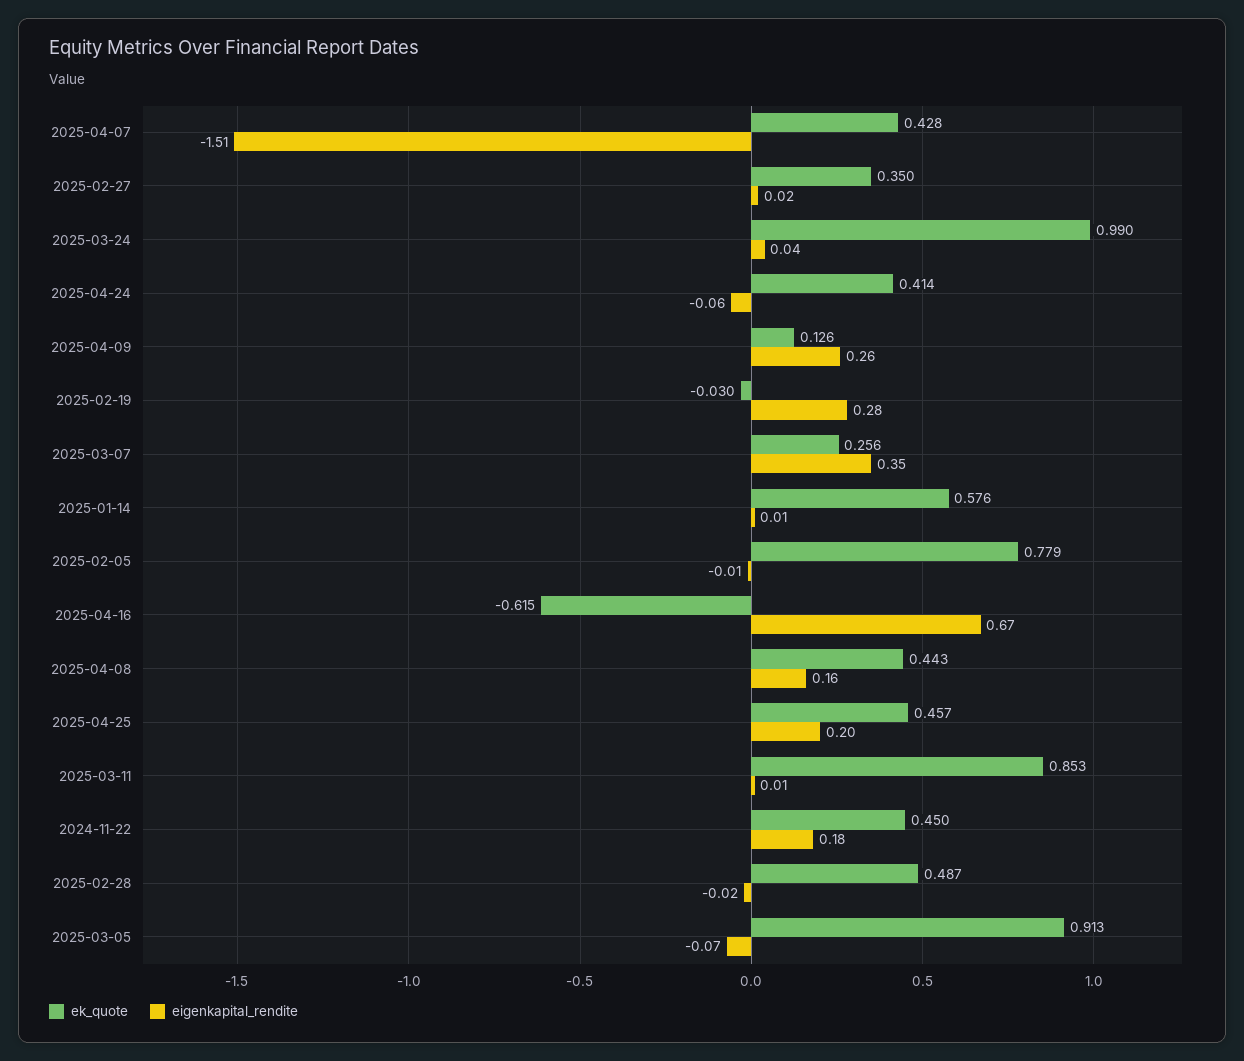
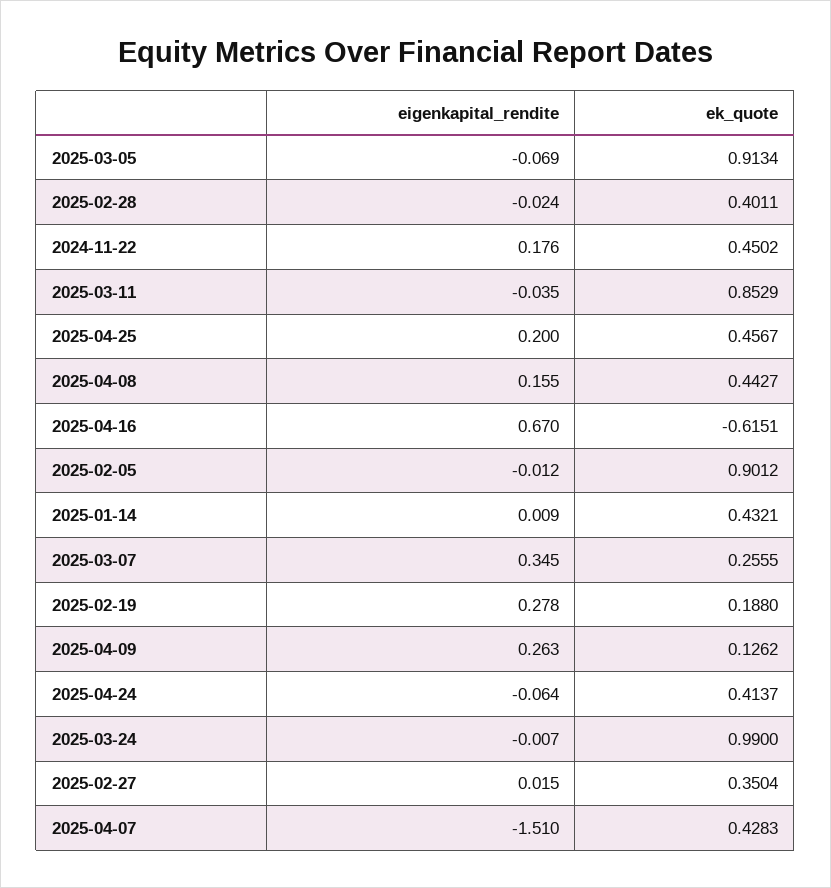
  {
    "ek_quote": {
      "2025-04-07": 0.4283,
      "2025-02-27": 0.3504,
      "2025-03-24": 0.99,
      "2025-04-24": 0.4137,
      "2025-04-09": 0.1262,
-     "2025-02-19": -0.03,
+     "2025-02-19": 0.188,
      "2025-03-07": 0.2555,
-     "2025-01-14": 0.576,
+     "2025-01-14": 0.4321,
-     "2025-02-05": 0.779,
+     "2025-02-05": 0.9012,
      "2025-04-16": -0.6151,
      "2025-04-08": 0.4427,
      "2025-04-25": 0.4567,
      "2025-03-11": 0.8529,
      "2024-11-22": 0.4502,
-     "2025-02-28": 0.487,
+     "2025-02-28": 0.4011,
      "2025-03-05": 0.9134
    },
    "eigenkapital_rendite": {
      "2025-04-07": -1.51,
      "2025-02-27": 0.015,
-     "2025-03-24": 0.04,
+     "2025-03-24": -0.007,
      "2025-04-24": -0.064,
      "2025-04-09": 0.263,
      "2025-02-19": 0.278,
      "2025-03-07": 0.345,
      "2025-01-14": 0.009,
      "2025-02-05": -0.012,
      "2025-04-16": 0.67,
      "2025-04-08": 0.155,
      "2025-04-25": 0.2,
-     "2025-03-11": 0.01,
+     "2025-03-11": -0.035,
      "2024-11-22": 0.176,
      "2025-02-28": -0.024,
      "2025-03-05": -0.069
    }
  }

